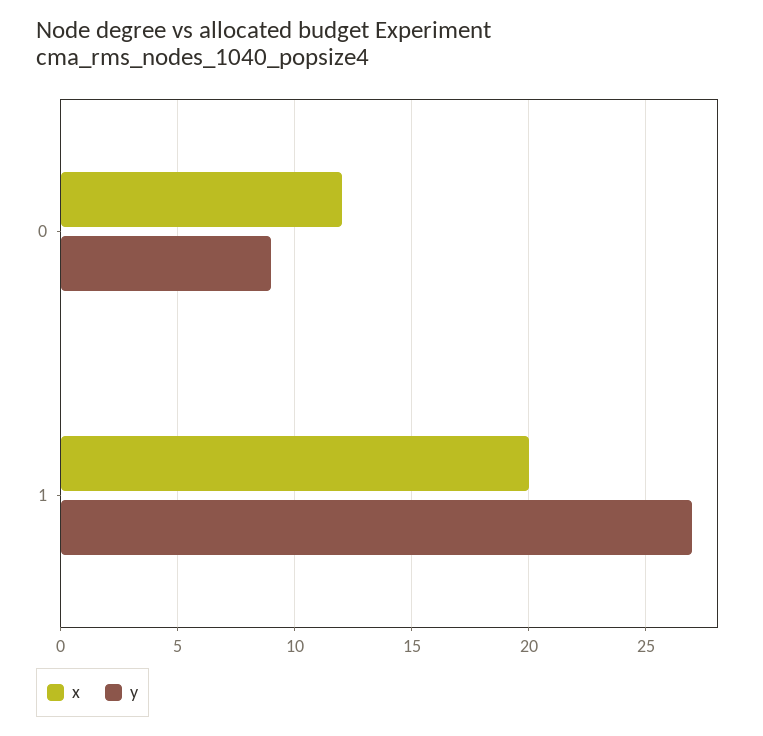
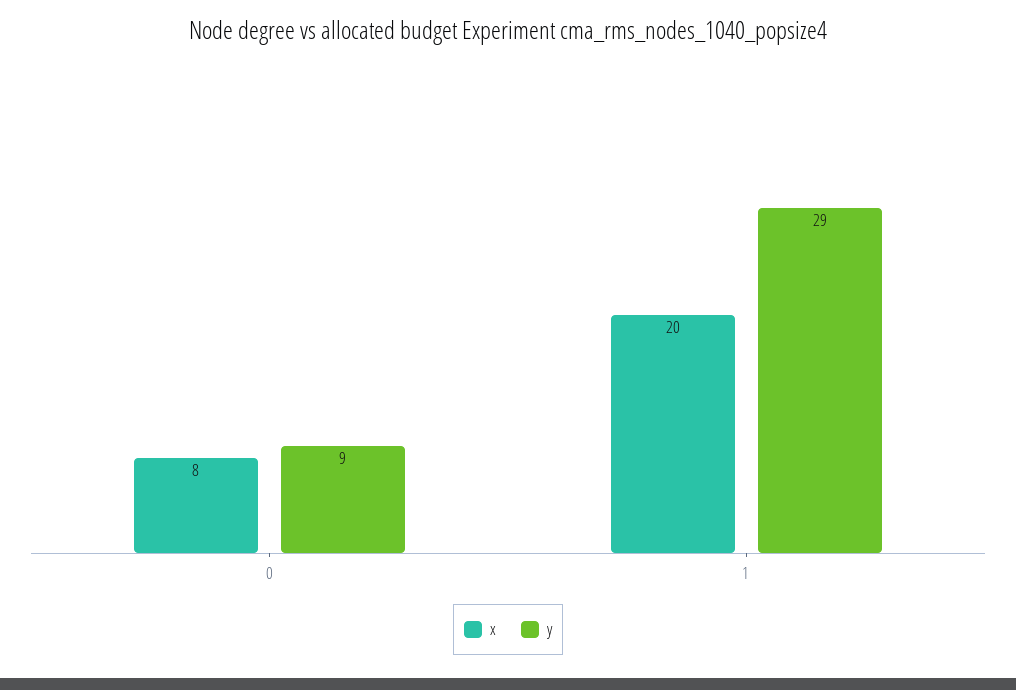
  {
    "x": {
-     "0": 12,
+     "0": 8,
      "1": 20
    },
    "y": {
      "0": 9,
-     "1": 27
+     "1": 29
    }
  }

